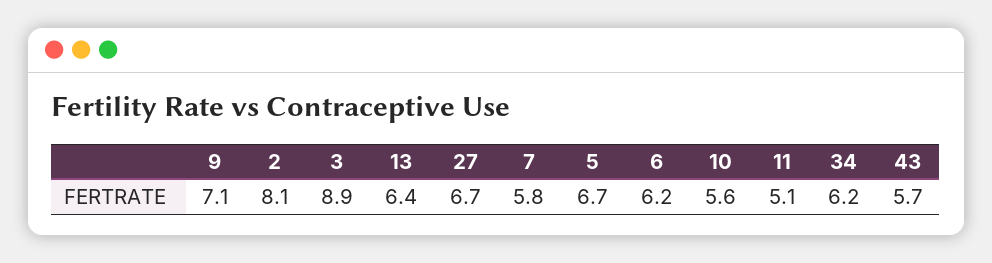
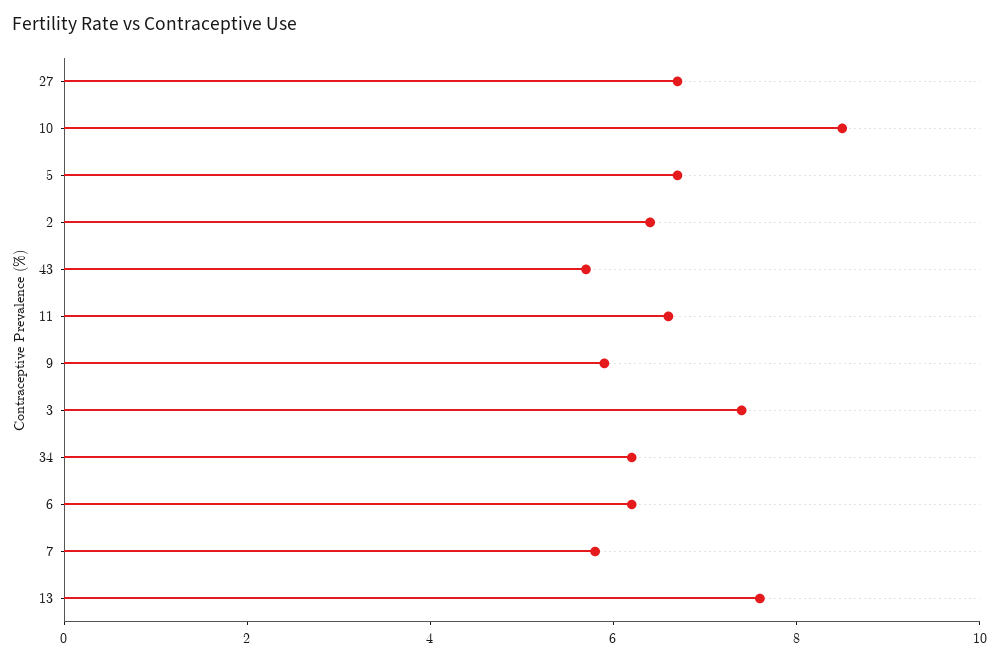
  {
-   "9": 7.1,
+   "9": 6,
-   "2": 8.1,
+   "2": 6.5,
-   "3": 8.9,
+   "3": 7.5,
-   "13": 6.4,
+   "13": 7.5,
    "27": 6.7,
    "7": 5.8,
    "5": 6.7,
    "6": 6.2,
-   "10": 5.6,
+   "10": 8.5,
-   "11": 5.1,
+   "11": 6.5,
    "34": 6.2,
    "43": 5.7
  }

